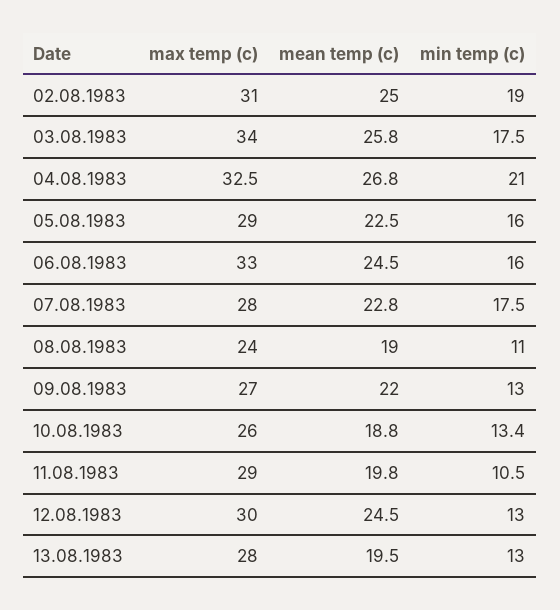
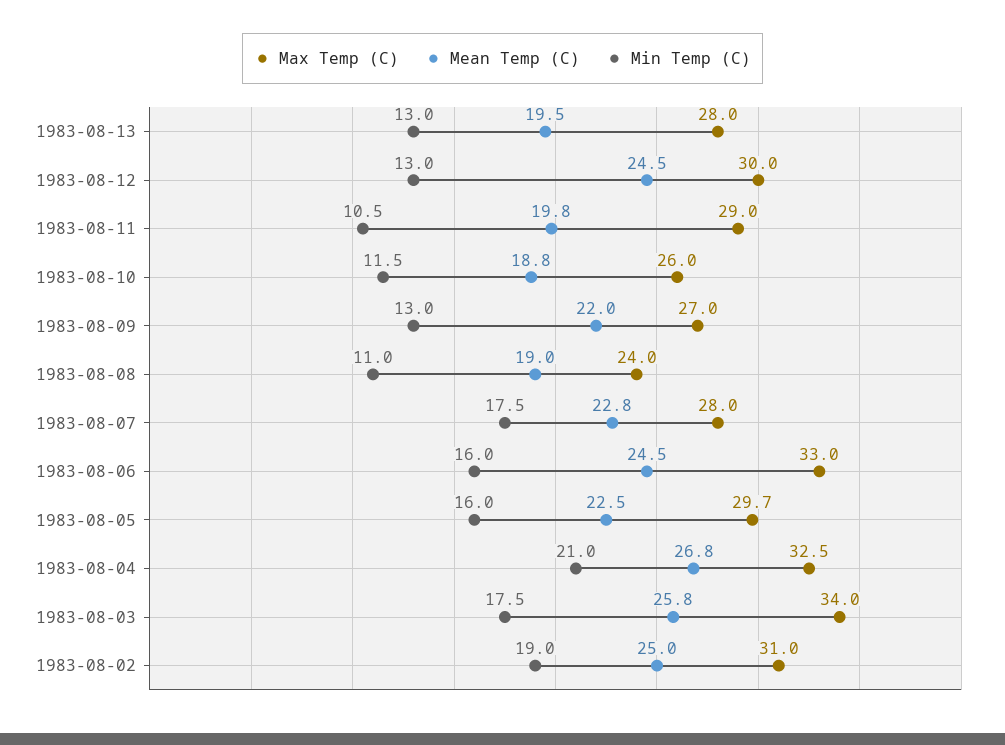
  {
    "max temp (c)": {
      "02.08.1983": 31,
      "03.08.1983": 34,
      "04.08.1983": 32.5,
-     "05.08.1983": 29,
+     "05.08.1983": 29.7,
      "06.08.1983": 33,
      "07.08.1983": 28,
      "08.08.1983": 24,
      "09.08.1983": 27,
      "10.08.1983": 26,
      "11.08.1983": 29,
      "12.08.1983": 30,
      "13.08.1983": 28
    },
    "mean temp (c)": {
      "02.08.1983": 25,
      "03.08.1983": 25.8,
      "04.08.1983": 26.8,
      "05.08.1983": 22.5,
      "06.08.1983": 24.5,
      "07.08.1983": 22.8,
      "08.08.1983": 19,
      "09.08.1983": 22,
      "10.08.1983": 18.8,
      "11.08.1983": 19.8,
      "12.08.1983": 24.5,
      "13.08.1983": 19.5
    },
    "min temp (c)": {
      "02.08.1983": 19,
      "03.08.1983": 17.5,
      "04.08.1983": 21,
      "05.08.1983": 16,
      "06.08.1983": 16,
      "07.08.1983": 17.5,
      "08.08.1983": 11,
      "09.08.1983": 13,
-     "10.08.1983": 13.4,
+     "10.08.1983": 11.5,
      "11.08.1983": 10.5,
      "12.08.1983": 13,
      "13.08.1983": 13
    }
  }

